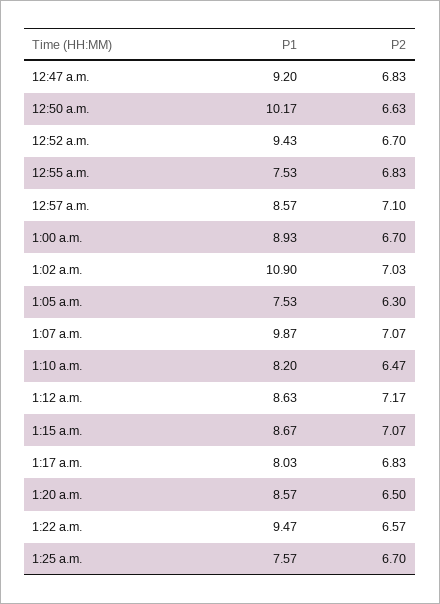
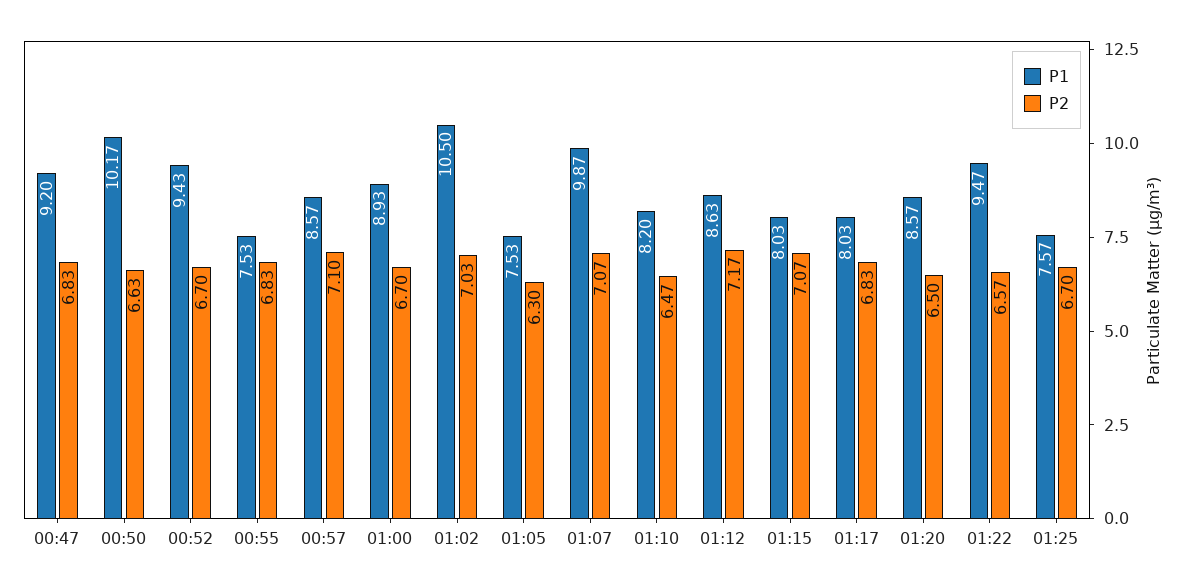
  {
    "P1": {
      "12:47 a.m.": 9.2,
      "12:50 a.m.": 10.17,
      "12:52 a.m.": 9.43,
      "12:55 a.m.": 7.53,
      "12:57 a.m.": 8.57,
      "1:00 a.m.": 8.93,
-     "1:02 a.m.": 10.9,
+     "1:02 a.m.": 10.5,
      "1:05 a.m.": 7.53,
      "1:07 a.m.": 9.87,
      "1:10 a.m.": 8.2,
      "1:12 a.m.": 8.63,
-     "1:15 a.m.": 8.67,
+     "1:15 a.m.": 8.03,
      "1:17 a.m.": 8.03,
      "1:20 a.m.": 8.57,
      "1:22 a.m.": 9.47,
      "1:25 a.m.": 7.57
    },
    "P2": {
      "12:47 a.m.": 6.83,
      "12:50 a.m.": 6.63,
      "12:52 a.m.": 6.7,
      "12:55 a.m.": 6.83,
      "12:57 a.m.": 7.1,
      "1:00 a.m.": 6.7,
      "1:02 a.m.": 7.03,
      "1:05 a.m.": 6.3,
      "1:07 a.m.": 7.07,
      "1:10 a.m.": 6.47,
      "1:12 a.m.": 7.17,
      "1:15 a.m.": 7.07,
      "1:17 a.m.": 6.83,
      "1:20 a.m.": 6.5,
      "1:22 a.m.": 6.57,
      "1:25 a.m.": 6.7
    }
  }

